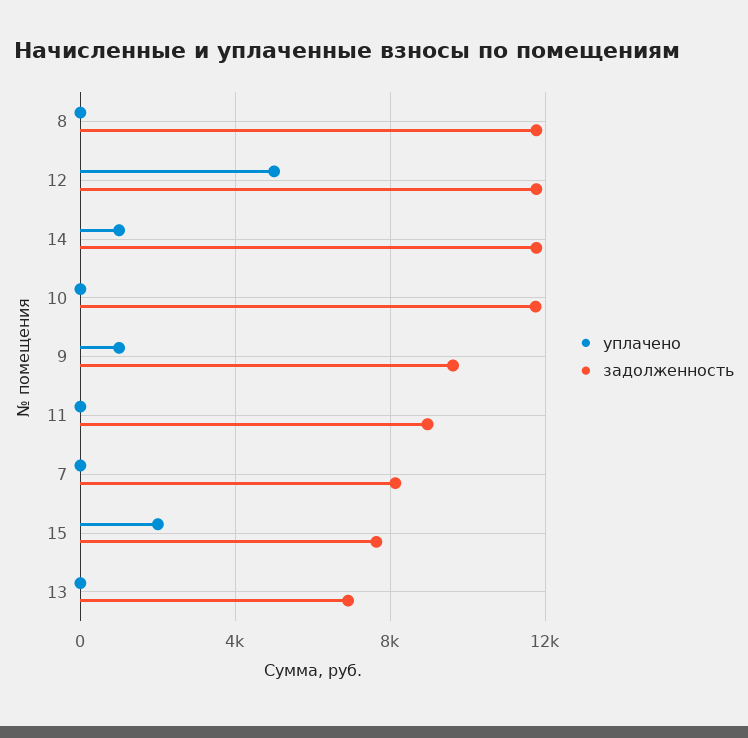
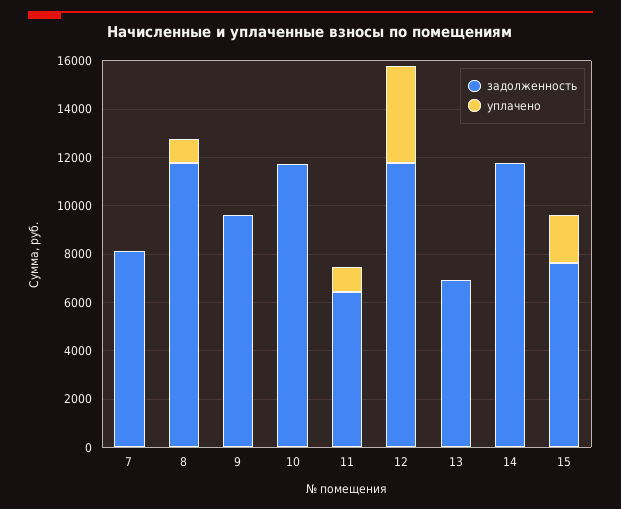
  {
    "уплачено": {
-     "8": 0,
+     "8": 1000,
-     "12": 5000,
+     "12": 4000,
-     "14": 1000,
+     "14": 0,
      "10": 0,
-     "9": 1000,
+     "9": 0,
-     "11": 0,
+     "11": 1000,
      "7": 0,
      "15": 2000,
      "13": 0
    },
    "задолженность": {
      "8": 12000,
      "12": 12000,
      "14": 12000,
      "10": 12000,
      "9": 9500,
-     "11": 9000,
+     "11": 6500,
      "7": 8000,
      "15": 7500,
      "13": 7000
    }
  }

